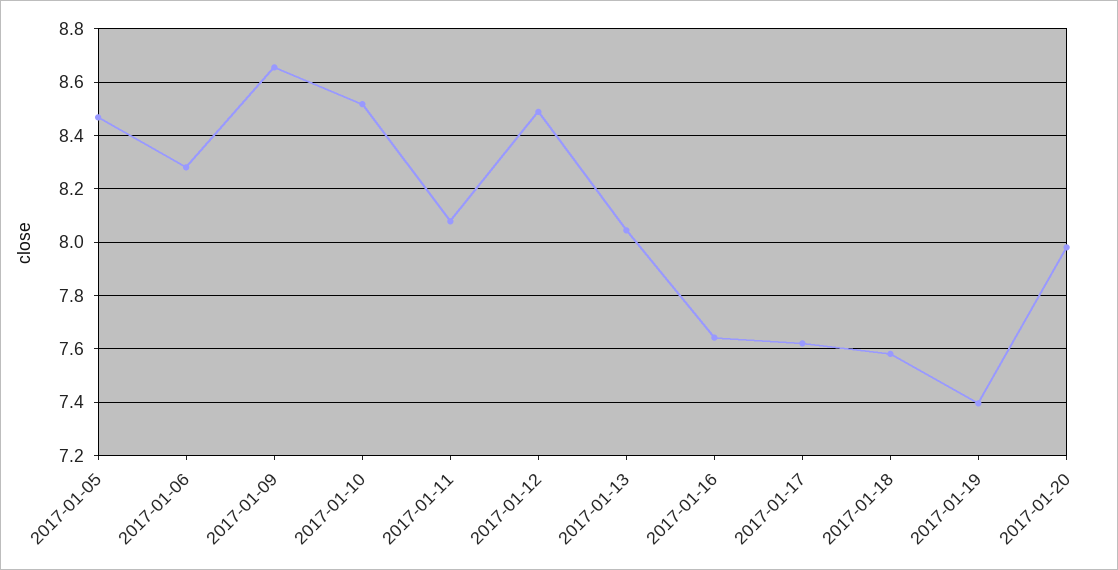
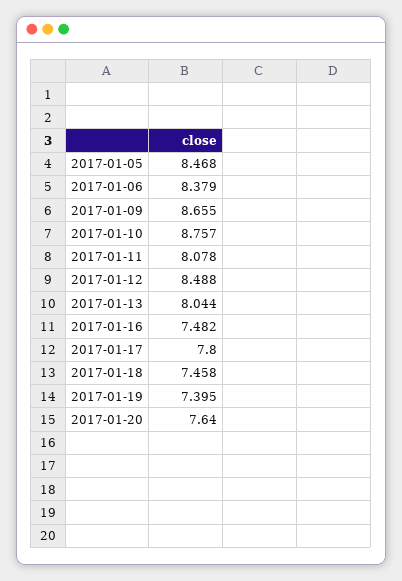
  {
    "2017-01-05": 8.468,
-   "2017-01-06": 8.275,
+   "2017-01-06": 8.379,
    "2017-01-09": 8.655,
-   "2017-01-10": 8.525,
+   "2017-01-10": 8.757,
    "2017-01-11": 8.078,
    "2017-01-12": 8.488,
    "2017-01-13": 8.044,
-   "2017-01-16": 7.65,
+   "2017-01-16": 7.482,
-   "2017-01-17": 7.625,
+   "2017-01-17": 7.8,
-   "2017-01-18": 7.575,
+   "2017-01-18": 7.458,
    "2017-01-19": 7.395,
-   "2017-01-20": 7.975
+   "2017-01-20": 7.64
  }

